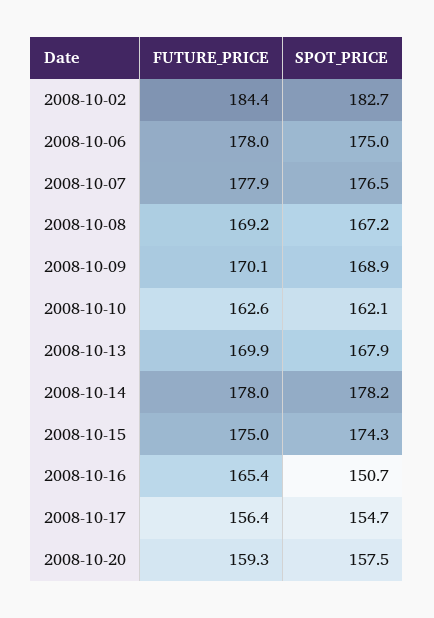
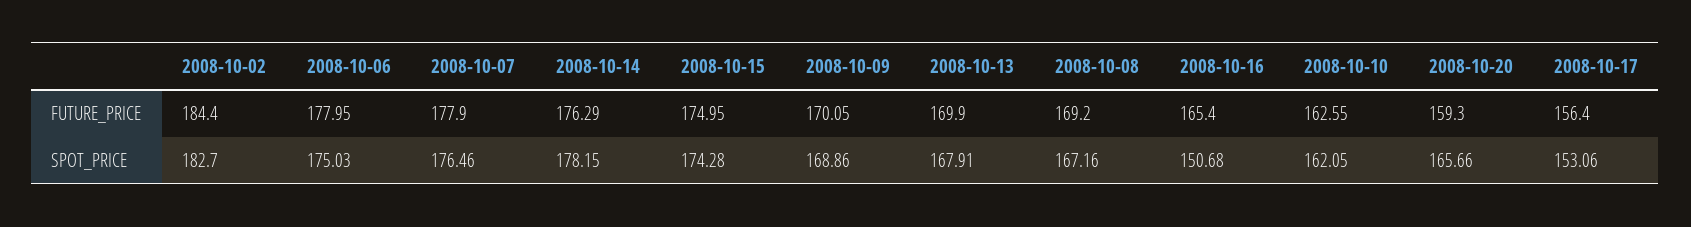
  {
    "FUTURE_PRICE": {
      "2008-10-02": 184.4,
      "2008-10-06": 177.95,
      "2008-10-07": 177.9,
      "2008-10-08": 169.2,
      "2008-10-09": 170.05,
      "2008-10-10": 162.55,
      "2008-10-13": 169.9,
-     "2008-10-14": 178,
+     "2008-10-14": 176.29,
      "2008-10-15": 174.95,
      "2008-10-16": 165.4,
      "2008-10-17": 156.4,
      "2008-10-20": 159.3
    },
    "SPOT_PRICE": {
      "2008-10-02": 182.7,
      "2008-10-06": 175.03,
      "2008-10-07": 176.46,
      "2008-10-08": 167.16,
      "2008-10-09": 168.86,
      "2008-10-10": 162.05,
      "2008-10-13": 167.91,
      "2008-10-14": 178.15,
      "2008-10-15": 174.28,
      "2008-10-16": 150.68,
-     "2008-10-17": 154.7,
+     "2008-10-17": 153.06,
-     "2008-10-20": 157.5
+     "2008-10-20": 165.66
    }
  }

